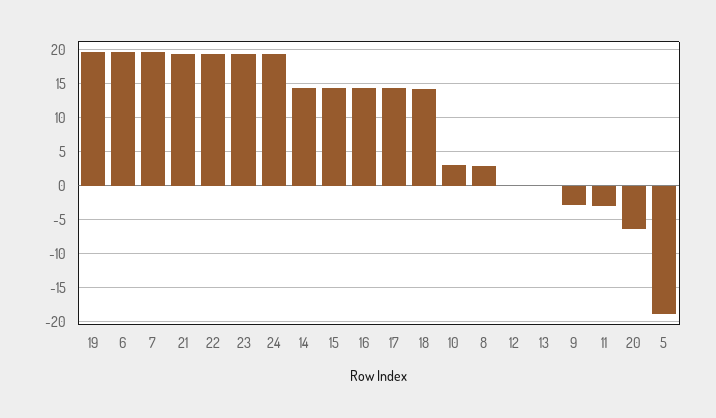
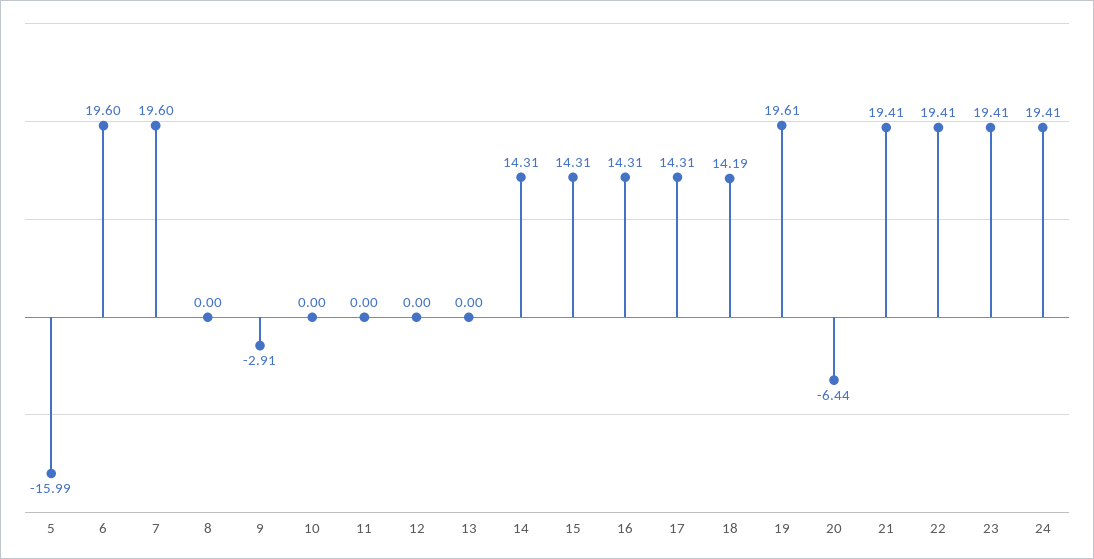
  {
    "19": 19.61,
    "6": 19.6,
    "7": 19.6,
    "21": 19.41,
    "22": 19.41,
    "23": 19.41,
    "24": 19.41,
    "14": 14.31,
    "15": 14.31,
    "16": 14.31,
    "17": 14.31,
    "18": 14.19,
-   "10": 3,
+   "10": 0,
-   "8": 3,
+   "8": 0,
    "12": 0,
    "13": 0,
    "9": -2.91,
-   "11": -3,
+   "11": 0,
    "20": -6.44,
-   "5": -19
+   "5": -15.99
  }

